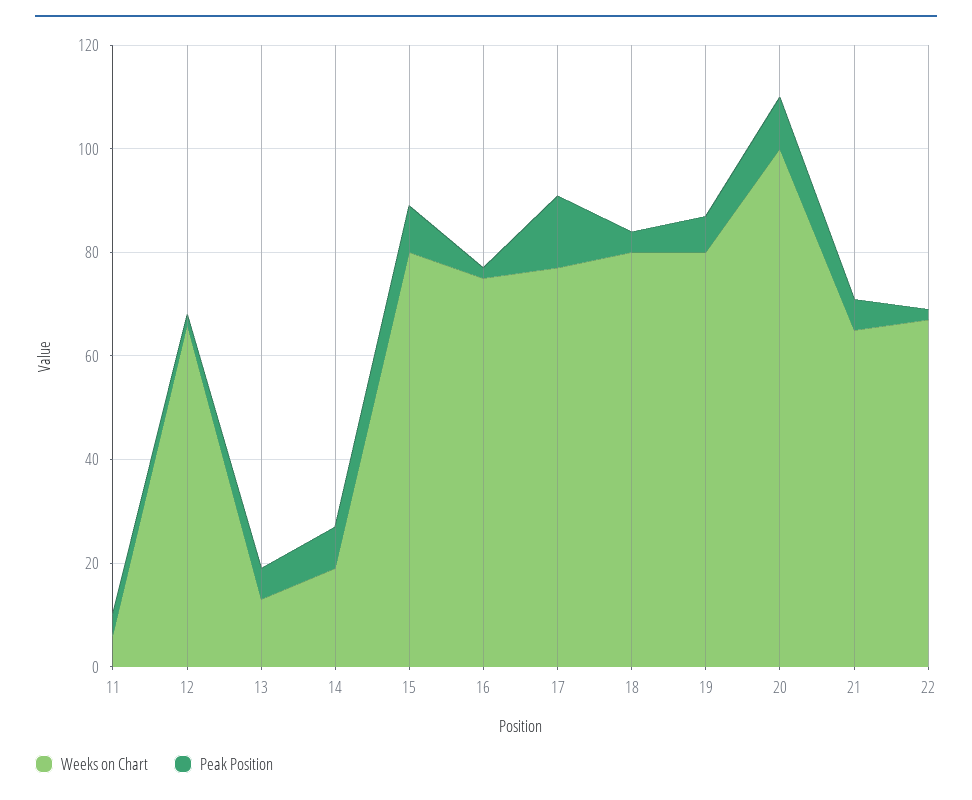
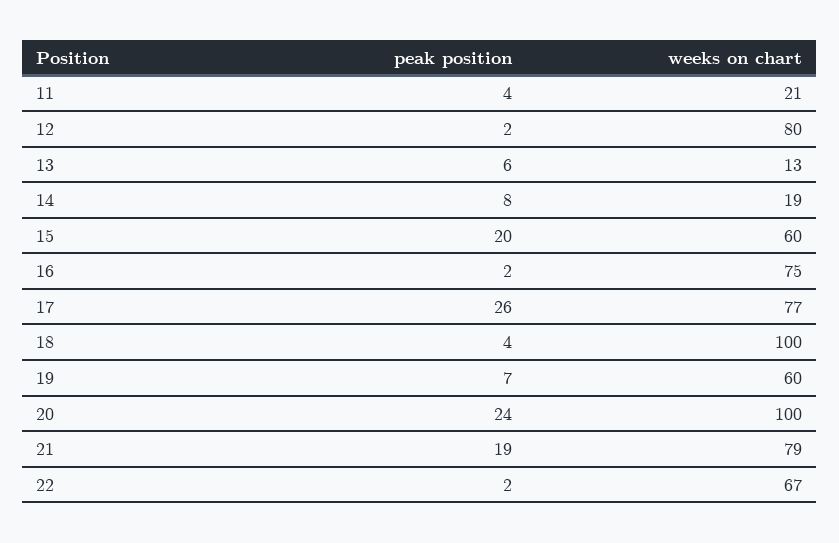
  {
    "Weeks on Chart": {
-     "11": 5,
+     "11": 21,
-     "12": 65,
+     "12": 80,
      "13": 13,
      "14": 19,
-     "15": 80,
+     "15": 60,
      "16": 75,
      "17": 77,
-     "18": 80,
+     "18": 100,
-     "19": 80,
+     "19": 60,
      "20": 100,
-     "21": 65,
+     "21": 79,
      "22": 67
    },
    "Peak Position": {
      "11": 4,
      "12": 2,
      "13": 6,
      "14": 8,
-     "15": 10,
+     "15": 20,
      "16": 2,
-     "17": 15,
+     "17": 26,
      "18": 4,
      "19": 7,
-     "20": 10,
+     "20": 24,
-     "21": 5,
+     "21": 19,
      "22": 2
    }
  }

